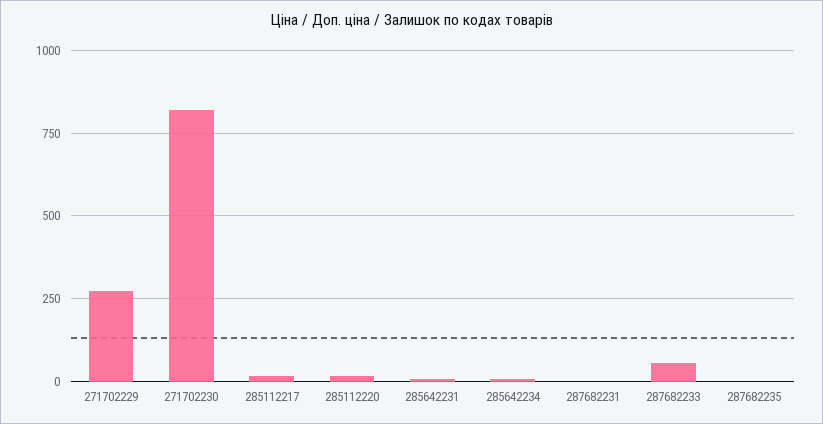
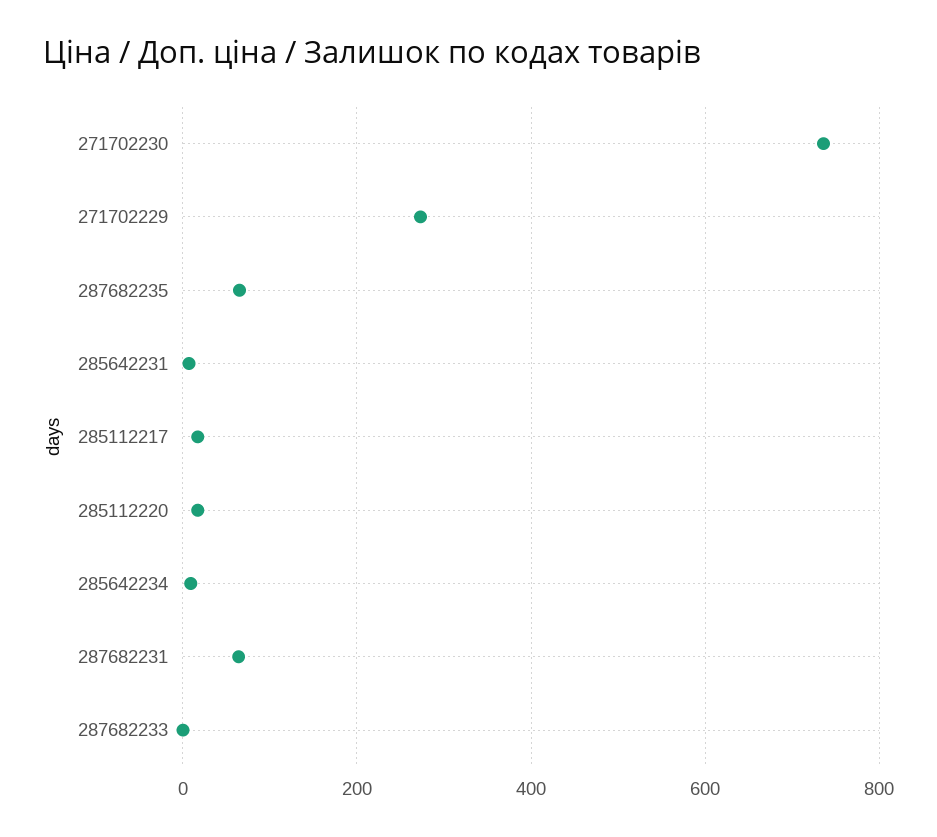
  {
    "271702229": 280,
-   "271702230": 825,
+   "271702230": 740,
    "285112217": 20,
    "285112220": 20,
    "285642231": 0,
    "285642234": 0,
-   "287682231": 0,
+   "287682231": 60,
-   "287682233": 50,
+   "287682233": 0,
-   "287682235": 0
+   "287682235": 60
  }

